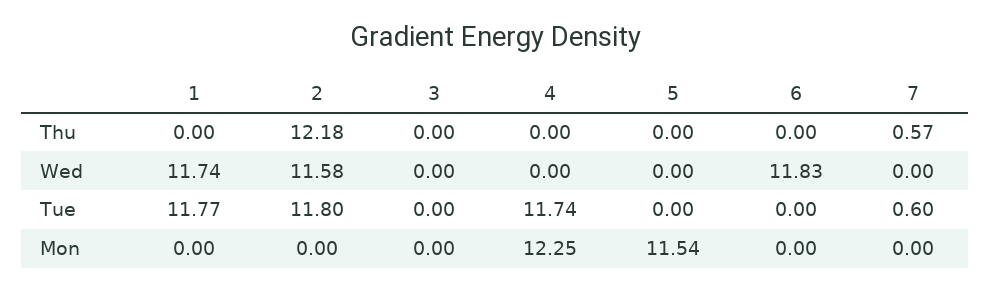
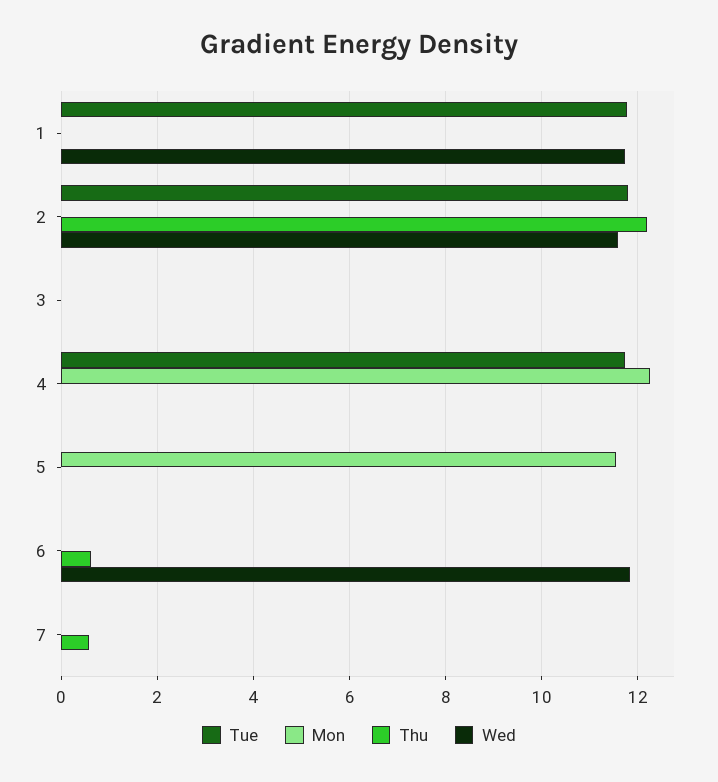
  {
    "Thu": {
      "1": 0,
      "2": 12.18,
      "3": 0,
      "4": 0,
      "5": 0,
-     "6": 0,
+     "6": 0.6,
      "7": 0.57
    },
    "Wed": {
      "1": 11.74,
      "2": 11.58,
      "3": 0,
      "4": 0,
      "5": 0,
      "6": 11.83,
      "7": 0
    },
    "Tue": {
      "1": 11.77,
      "2": 11.8,
      "3": 0,
      "4": 11.74,
      "5": 0,
      "6": 0,
-     "7": 0.6
+     "7": 0
    },
    "Mon": {
      "1": 0,
      "2": 0,
      "3": 0,
      "4": 12.25,
      "5": 11.54,
      "6": 0,
      "7": 0
    }
  }

